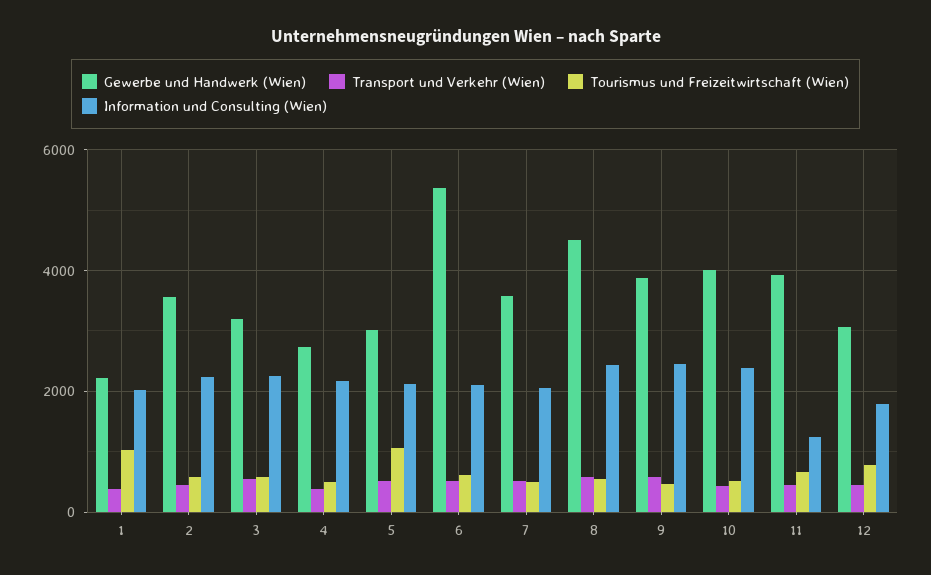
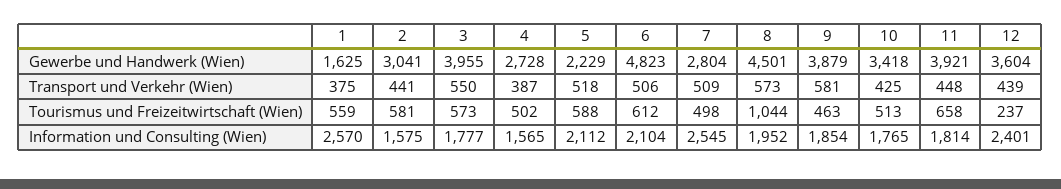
  {
    "Gewerbe und Handwerk (Wien)": {
-     "1": 2200,
+     "1": 1625,
-     "2": 3600,
+     "2": 3041,
-     "3": 3200,
+     "3": 3955,
      "4": 2728,
-     "5": 3000,
+     "5": 2229,
-     "6": 5400,
+     "6": 4823,
-     "7": 3600,
+     "7": 2804,
      "8": 4501,
      "9": 3879,
-     "10": 4000,
+     "10": 3418,
      "11": 3921,
-     "12": 3000
+     "12": 3604
    },
    "Transport und Verkehr (Wien)": {
      "1": 375,
      "2": 441,
      "3": 550,
      "4": 387,
      "5": 518,
      "6": 506,
      "7": 509,
      "8": 573,
      "9": 581,
      "10": 425,
      "11": 448,
      "12": 439
    },
    "Tourismus und Freizeitwirtschaft (Wien)": {
-     "1": 1000,
+     "1": 559,
      "2": 581,
      "3": 573,
      "4": 502,
-     "5": 1000,
+     "5": 588,
      "6": 612,
      "7": 498,
-     "8": 600,
+     "8": 1044,
      "9": 463,
      "10": 513,
      "11": 658,
-     "12": 800
+     "12": 237
    },
    "Information und Consulting (Wien)": {
-     "1": 2000,
+     "1": 2570,
-     "2": 2200,
+     "2": 1575,
-     "3": 2200,
+     "3": 1777,
-     "4": 2200,
+     "4": 1565,
      "5": 2112,
      "6": 2104,
-     "7": 2000,
+     "7": 2545,
-     "8": 2400,
+     "8": 1952,
-     "9": 2400,
+     "9": 1854,
-     "10": 2400,
+     "10": 1765,
-     "11": 1200,
+     "11": 1814,
-     "12": 1800
+     "12": 2401
    }
  }

